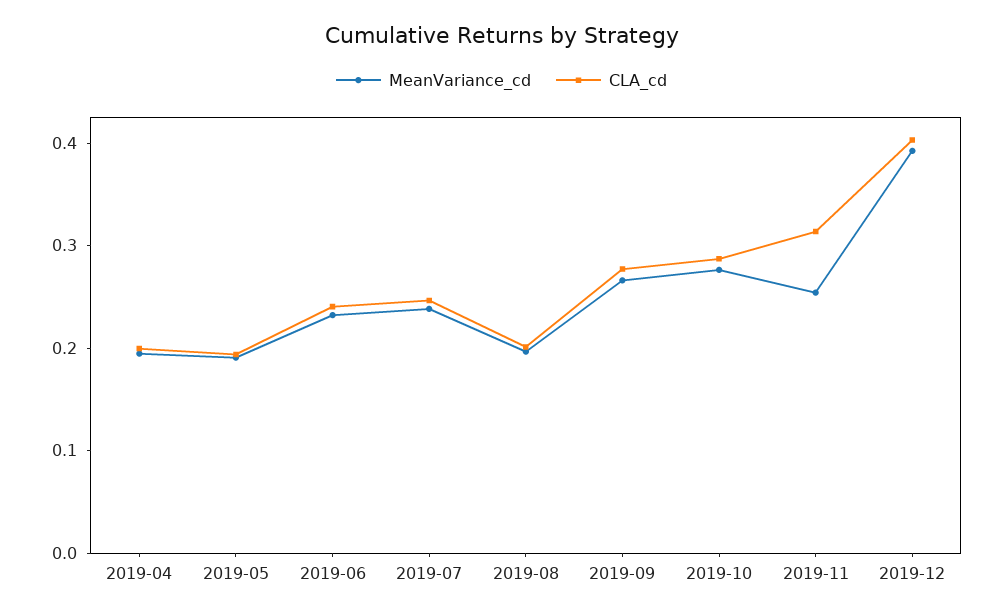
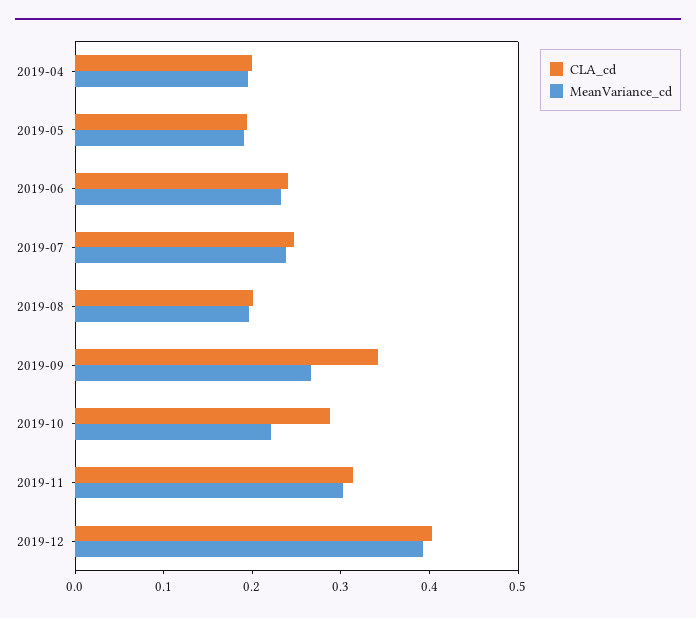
  {
    "MeanVariance_cd": {
      "2019-04": 0.2,
      "2019-05": 0.2,
      "2019-06": 0.24,
      "2019-07": 0.24,
      "2019-08": 0.2,
      "2019-09": 0.26,
-     "2019-10": 0.28,
+     "2019-10": 0.22,
-     "2019-11": 0.26,
+     "2019-11": 0.3,
      "2019-12": 0.4
    },
    "CLA_cd": {
      "2019-04": 0.2,
      "2019-05": 0.2,
      "2019-06": 0.24,
      "2019-07": 0.24,
      "2019-08": 0.2,
-     "2019-09": 0.28,
+     "2019-09": 0.34,
      "2019-10": 0.28,
      "2019-11": 0.32,
      "2019-12": 0.4
    }
  }

